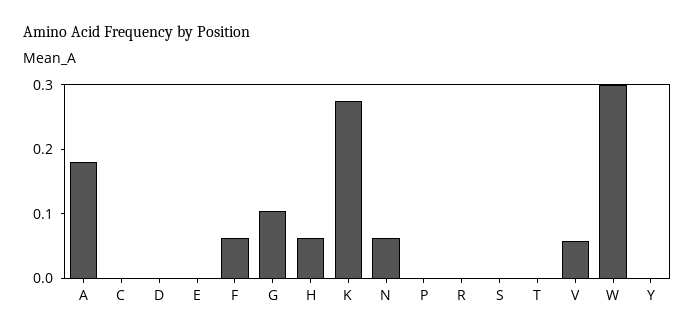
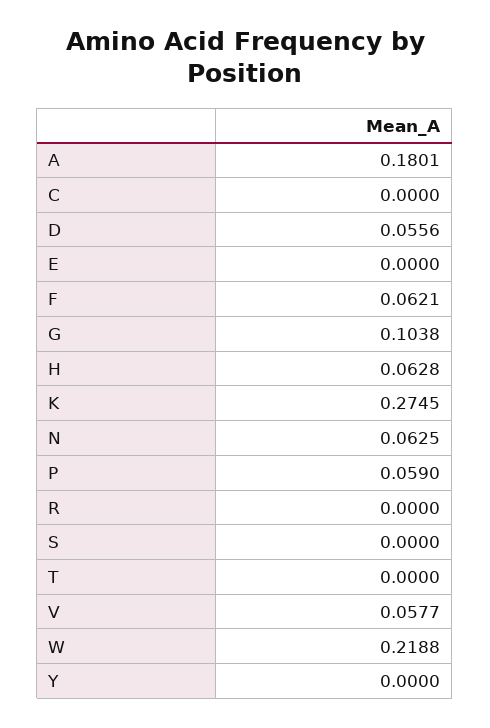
  {
    "A": 0.1801,
    "C": 0,
-   "D": 0,
+   "D": 0.0556,
    "E": 0,
    "F": 0.0621,
    "G": 0.1038,
    "H": 0.0628,
    "K": 0.2745,
    "N": 0.0625,
-   "P": 0,
+   "P": 0.059,
    "R": 0,
    "S": 0,
    "T": 0,
    "V": 0.0577,
-   "W": 0.3,
+   "W": 0.2188,
    "Y": 0
  }

